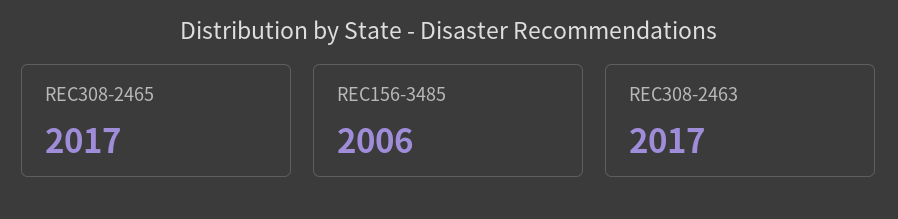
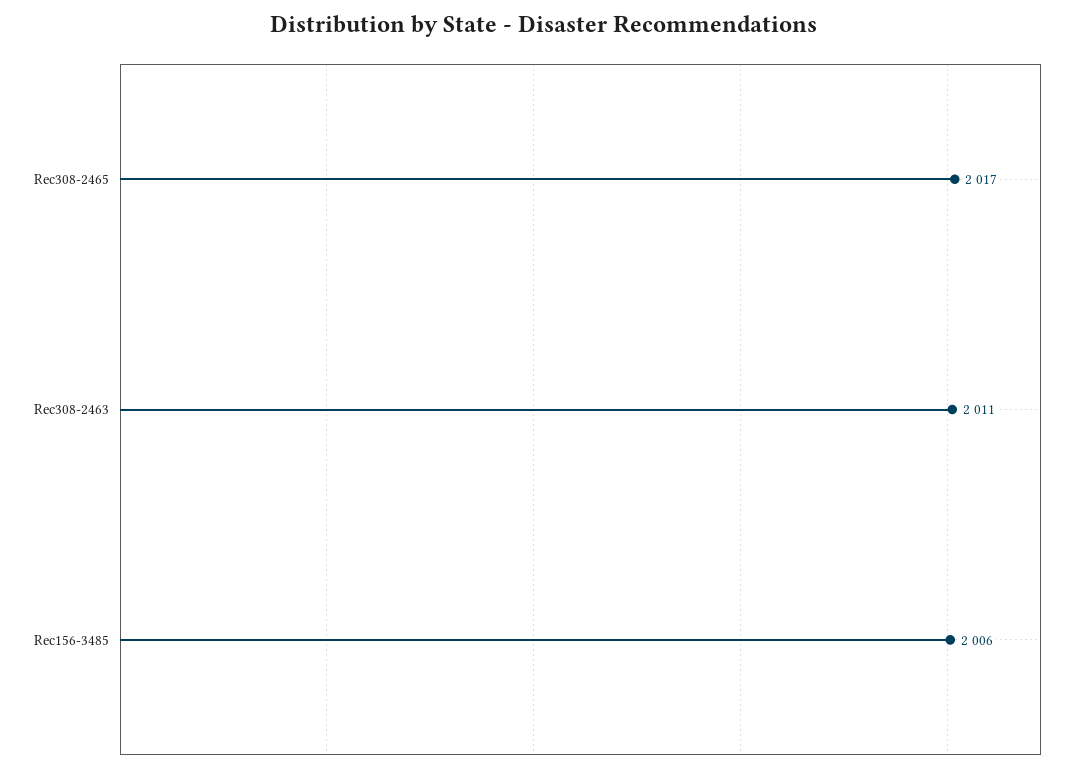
  {
    "REC308-2465": 2017,
    "REC156-3485": 2006,
-   "REC308-2463": 2017
+   "REC308-2463": 2011
  }

